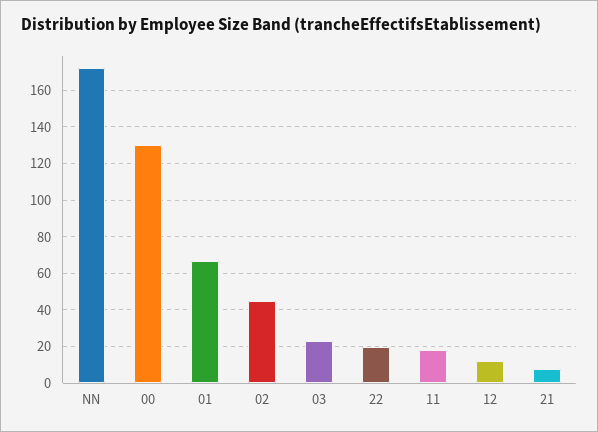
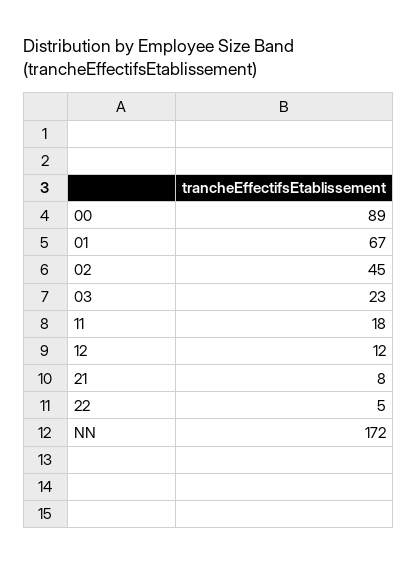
  {
    "NN": 172,
-   "00": 130,
+   "00": 89,
    "01": 67,
    "02": 45,
    "03": 23,
-   "22": 20,
+   "22": 5,
    "11": 18,
    "12": 12,
    "21": 8
  }

